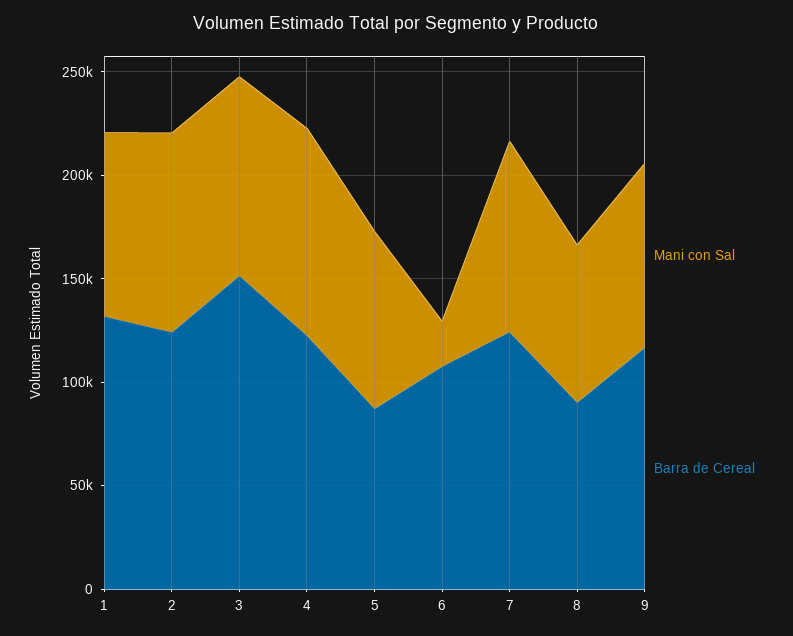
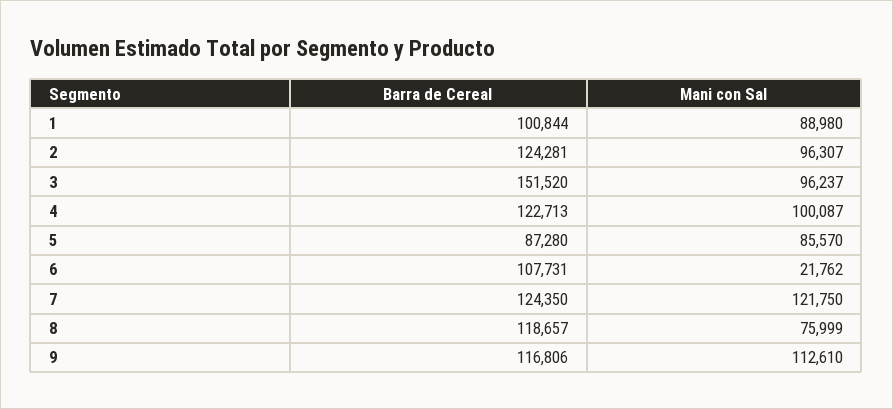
  {
    "Mani con Sal": {
      "1": 88980,
      "2": 96307,
      "3": 96237,
      "4": 100087,
      "5": 85570,
      "6": 21762,
-     "7": 90000,
+     "7": 121750,
      "8": 75999,
-     "9": 90000
+     "9": 112610
    },
    "Barra de Cereal": {
-     "1": 130000,
+     "1": 100844,
      "2": 124281,
      "3": 151520,
      "4": 122713,
      "5": 87280,
      "6": 107731,
      "7": 124350,
-     "8": 90000,
+     "8": 118657,
      "9": 116806
    }
  }

